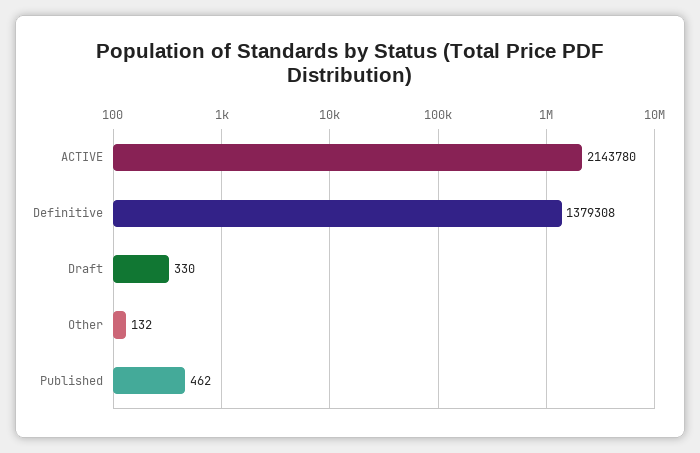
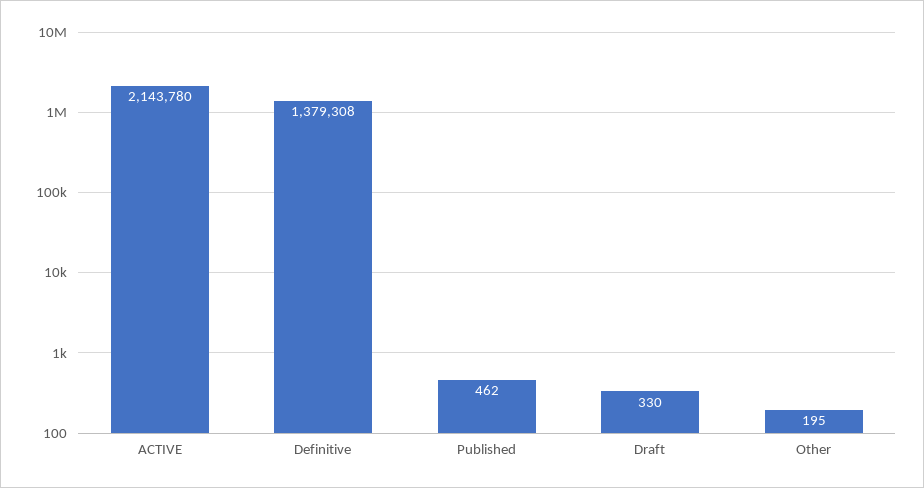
  {
    "ACTIVE": 2143780,
    "Definitive": 1379308,
    "Draft": 330,
-   "Other": 132,
+   "Other": 195,
    "Published": 462
  }

